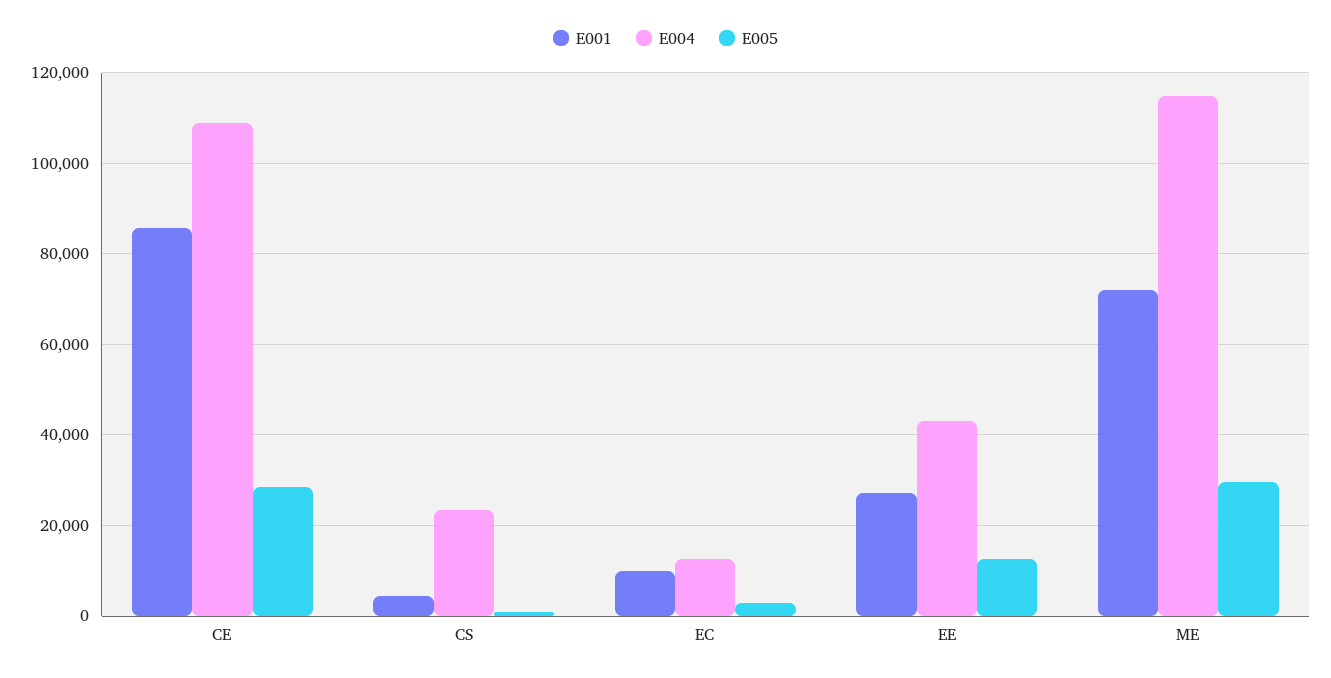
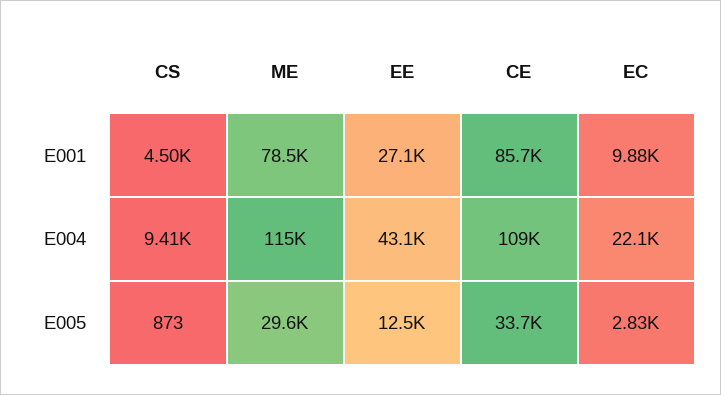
  {
    "E001": {
      "CE": 85700,
      "CS": 4500,
      "EC": 9880,
      "EE": 27100,
-     "ME": 72000
+     "ME": 78500
    },
    "E004": {
      "CE": 109000,
-     "CS": 24000,
+     "CS": 9410,
-     "EC": 12000,
+     "EC": 22100,
      "EE": 43100,
      "ME": 115000
    },
    "E005": {
-     "CE": 28000,
+     "CE": 33700,
      "CS": 873,
      "EC": 2830,
      "EE": 12500,
      "ME": 29600
    }
  }

